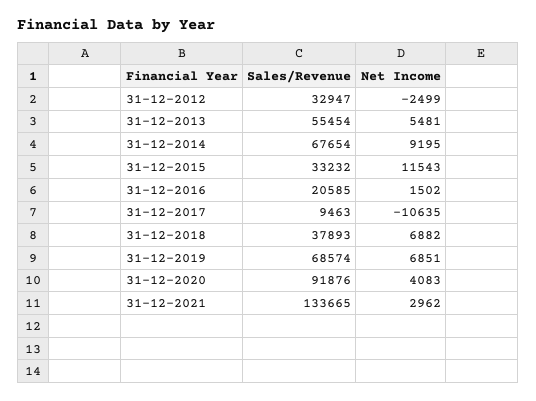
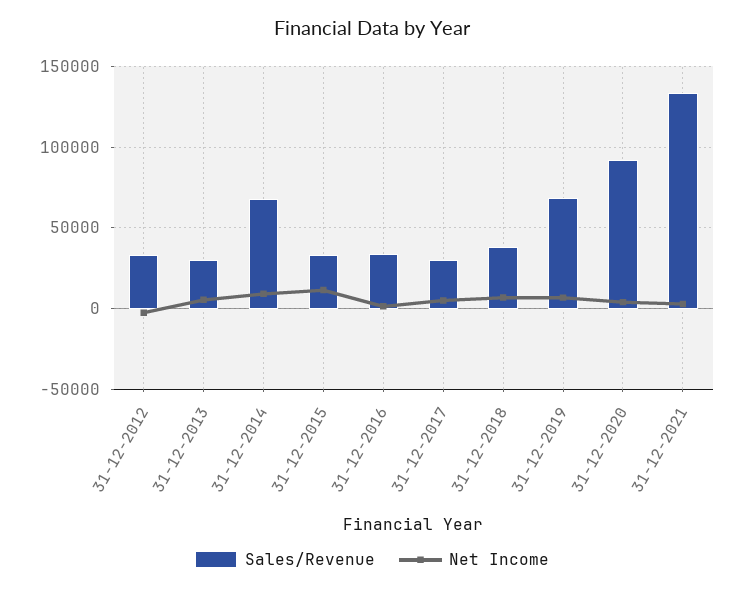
  {
    "Sales/Revenue": {
      "31-12-2012": 32947,
-     "31-12-2013": 55454,
+     "31-12-2013": 30000,
      "31-12-2014": 67654,
      "31-12-2015": 33232,
-     "31-12-2016": 20585,
+     "31-12-2016": 35000,
-     "31-12-2017": 9463,
+     "31-12-2017": 30000,
      "31-12-2018": 37893,
      "31-12-2019": 68574,
      "31-12-2020": 91876,
      "31-12-2021": 133665
    },
    "Net Income": {
      "31-12-2012": -2499,
      "31-12-2013": 5481,
      "31-12-2014": 9195,
      "31-12-2015": 11543,
      "31-12-2016": 1502,
-     "31-12-2017": -10635,
+     "31-12-2017": 5000,
      "31-12-2018": 6882,
      "31-12-2019": 6851,
      "31-12-2020": 4083,
      "31-12-2021": 2962
    }
  }

